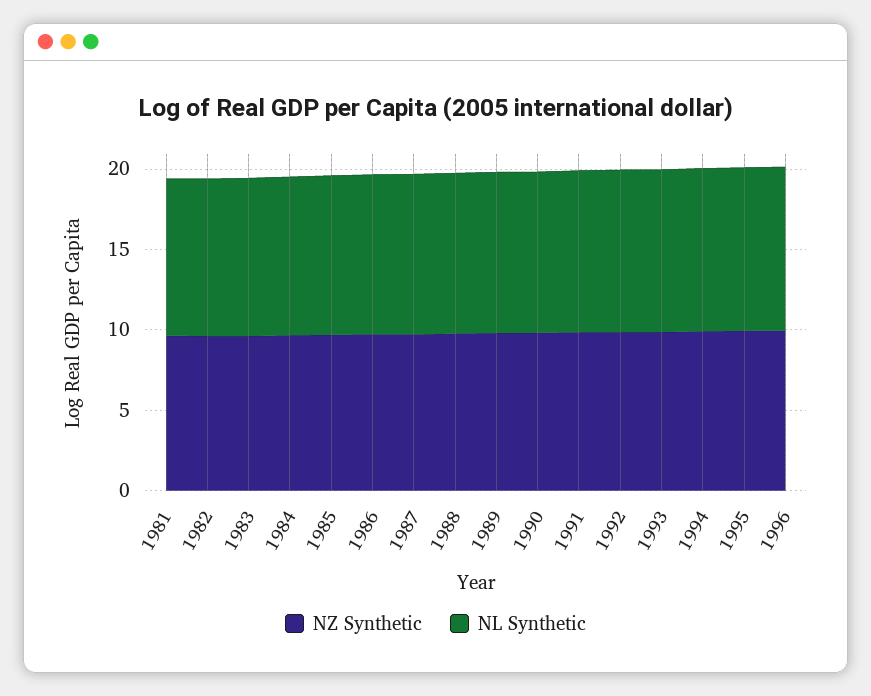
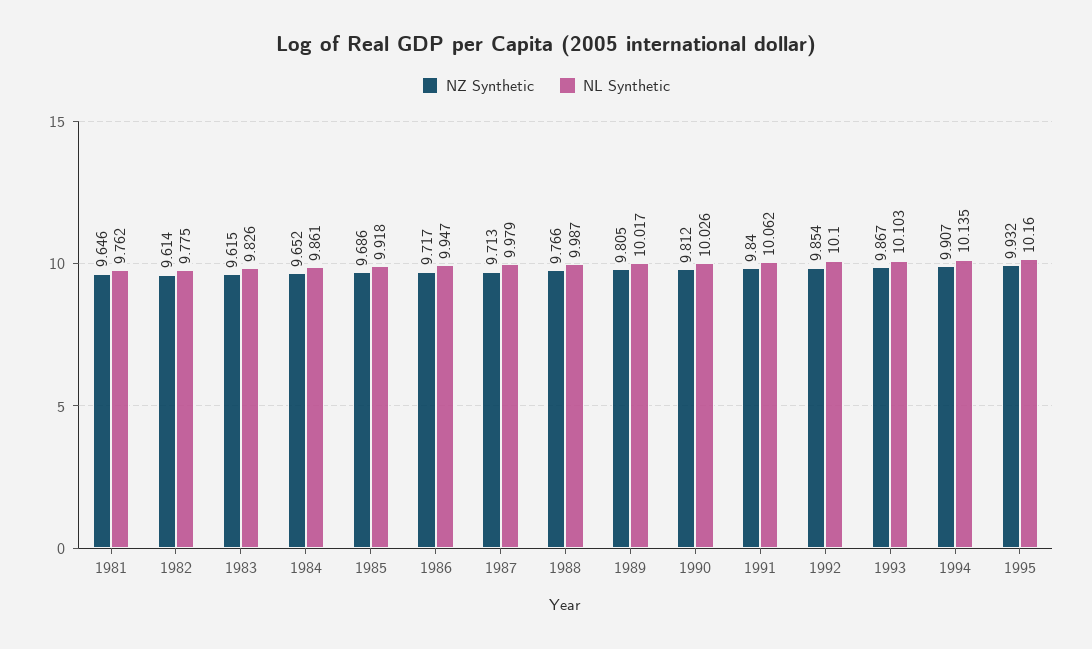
  {
    "NZ Synthetic": {
      "1981": 9.646,
      "1982": 9.614,
      "1983": 9.615,
      "1984": 9.652,
      "1985": 9.686,
      "1986": 9.717,
      "1987": 9.713,
      "1988": 9.766,
      "1989": 9.805,
      "1990": 9.812,
      "1991": 9.84,
      "1992": 9.854,
      "1993": 9.867,
      "1994": 9.907,
-     "1995": 9.932,
+     "1995": 9.932
-     "1996": 10
    },
    "NL Synthetic": {
      "1981": 9.762,
      "1982": 9.775,
      "1983": 9.826,
      "1984": 9.861,
      "1985": 9.918,
      "1986": 9.947,
      "1987": 9.979,
      "1988": 9.987,
      "1989": 10.017,
      "1990": 10.026,
      "1991": 10.062,
      "1992": 10.1,
      "1993": 10.103,
      "1994": 10.135,
-     "1995": 10.16,
+     "1995": 10.16
-     "1996": 10
    }
  }

